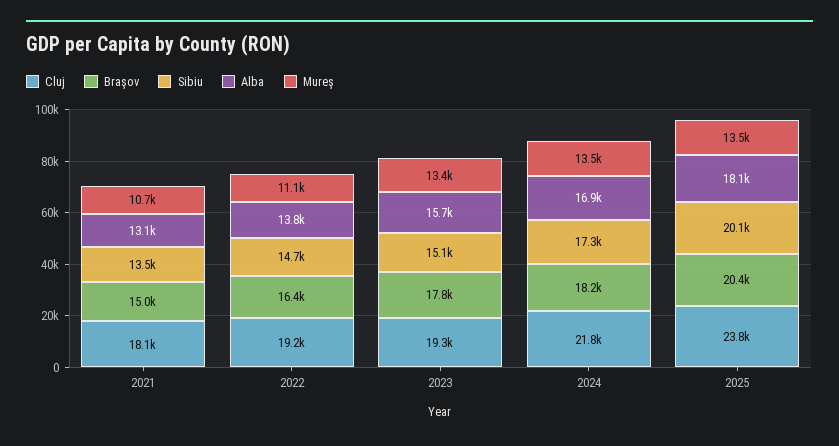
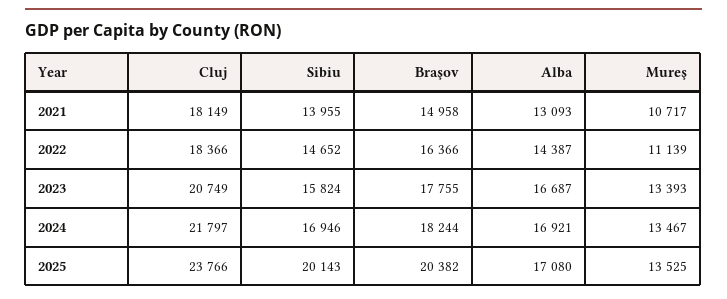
  {
    "Cluj": {
      "2021": 18149,
-     "2022": 19200,
+     "2022": 18366,
-     "2023": 19300,
+     "2023": 20749,
      "2024": 21797,
      "2025": 23766
    },
    "Braşov": {
      "2021": 14958,
      "2022": 16366,
      "2023": 17755,
      "2024": 18244,
      "2025": 20382
    },
    "Sibiu": {
-     "2021": 13500,
+     "2021": 13955,
      "2022": 14652,
-     "2023": 15100,
+     "2023": 15824,
-     "2024": 17300,
+     "2024": 16946,
      "2025": 20143
    },
    "Alba": {
      "2021": 13093,
-     "2022": 13800,
+     "2022": 14387,
-     "2023": 15700,
+     "2023": 16687,
      "2024": 16921,
-     "2025": 18100
+     "2025": 17080
    },
    "Mureş": {
      "2021": 10717,
      "2022": 11139,
      "2023": 13393,
      "2024": 13467,
      "2025": 13525
    }
  }

